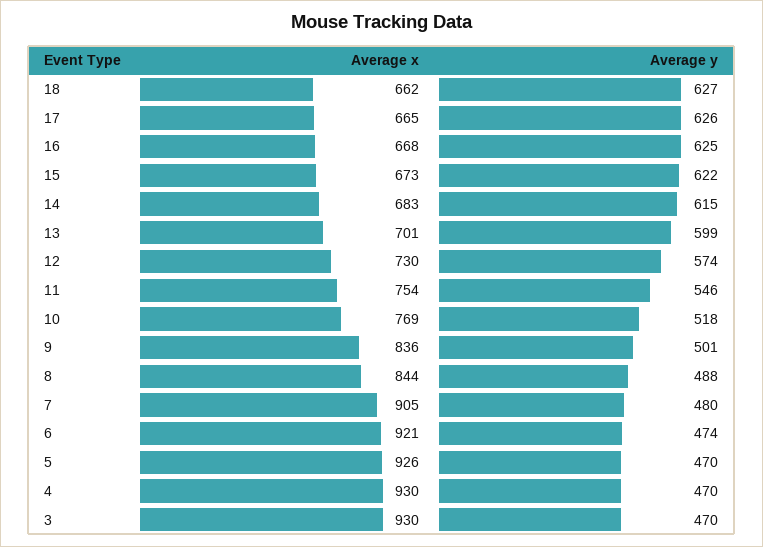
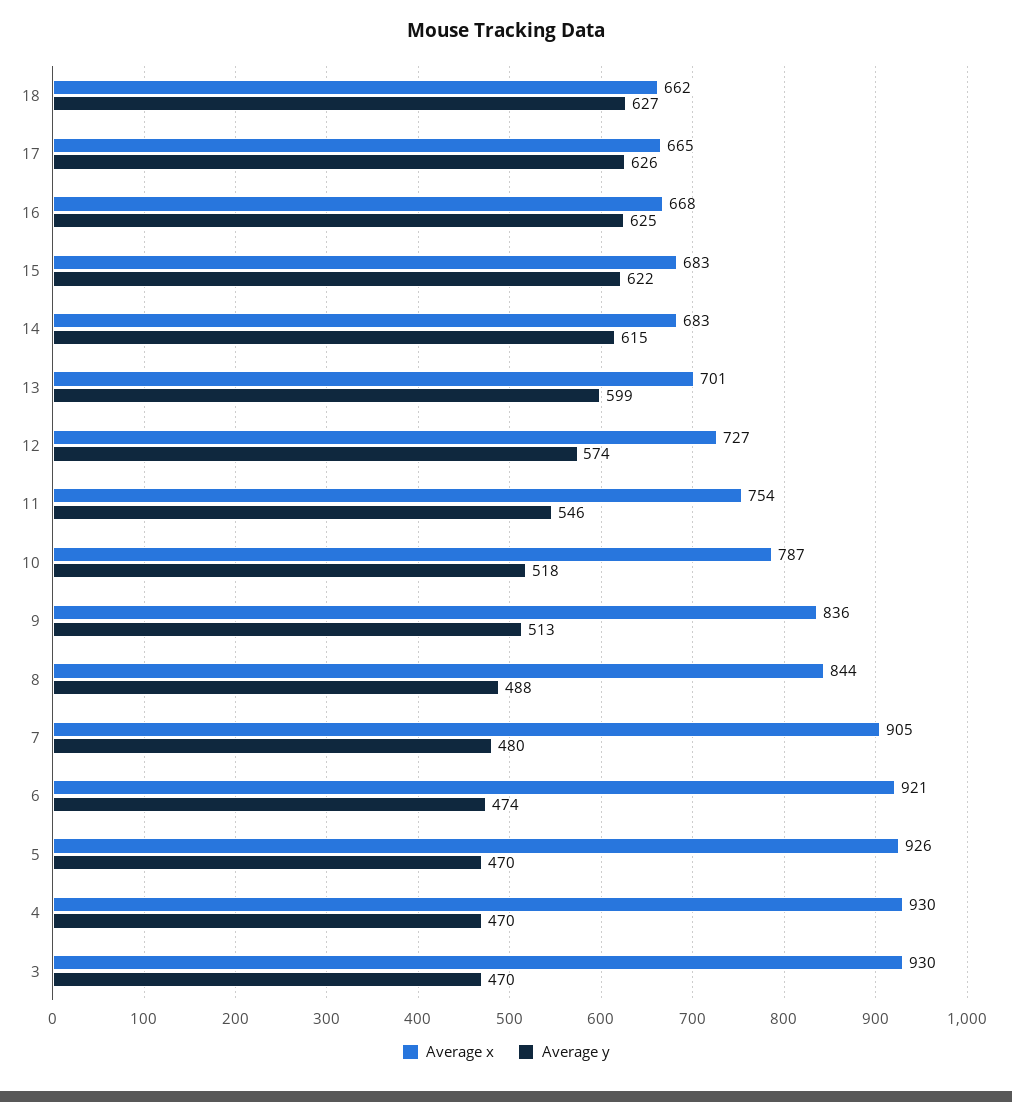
  {
    "Average x": {
      "18": 662,
      "17": 665,
      "16": 668,
-     "15": 673,
+     "15": 683,
      "14": 683,
      "13": 701,
-     "12": 730,
+     "12": 727,
      "11": 754,
-     "10": 769,
+     "10": 787,
      "9": 836,
      "8": 844,
      "7": 905,
      "6": 921,
      "5": 926,
      "4": 930,
      "3": 930
    },
    "Average y": {
      "18": 627,
      "17": 626,
      "16": 625,
      "15": 622,
      "14": 615,
      "13": 599,
      "12": 574,
      "11": 546,
      "10": 518,
-     "9": 501,
+     "9": 513,
      "8": 488,
      "7": 480,
      "6": 474,
      "5": 470,
      "4": 470,
      "3": 470
    }
  }

